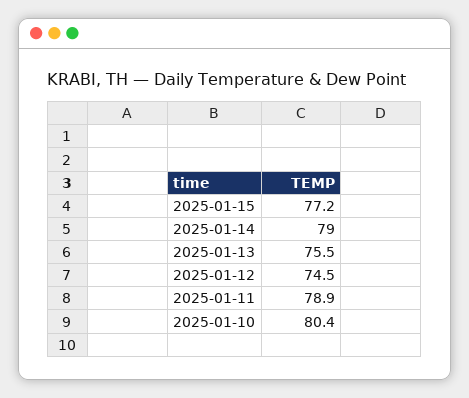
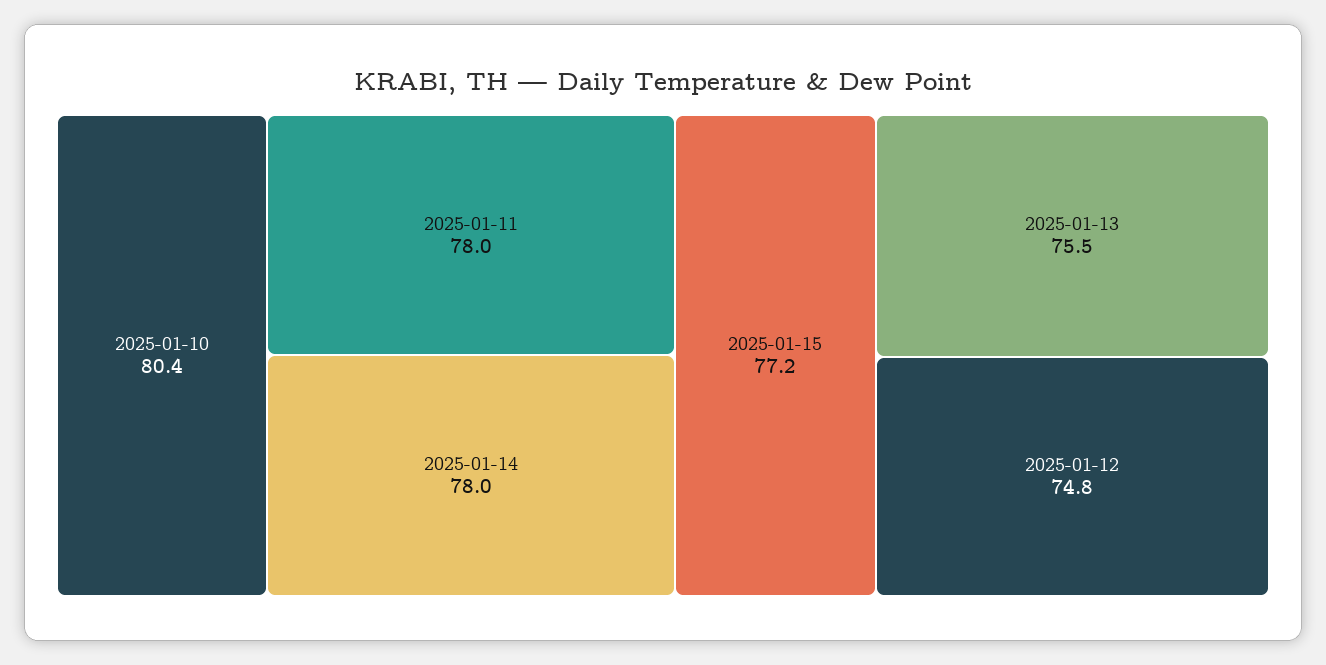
  {
    "2025-01-15": 77.2,
-   "2025-01-14": 79,
+   "2025-01-14": 78,
    "2025-01-13": 75.5,
-   "2025-01-12": 74.5,
+   "2025-01-12": 74.8,
-   "2025-01-11": 78.9,
+   "2025-01-11": 78,
    "2025-01-10": 80.4
  }

